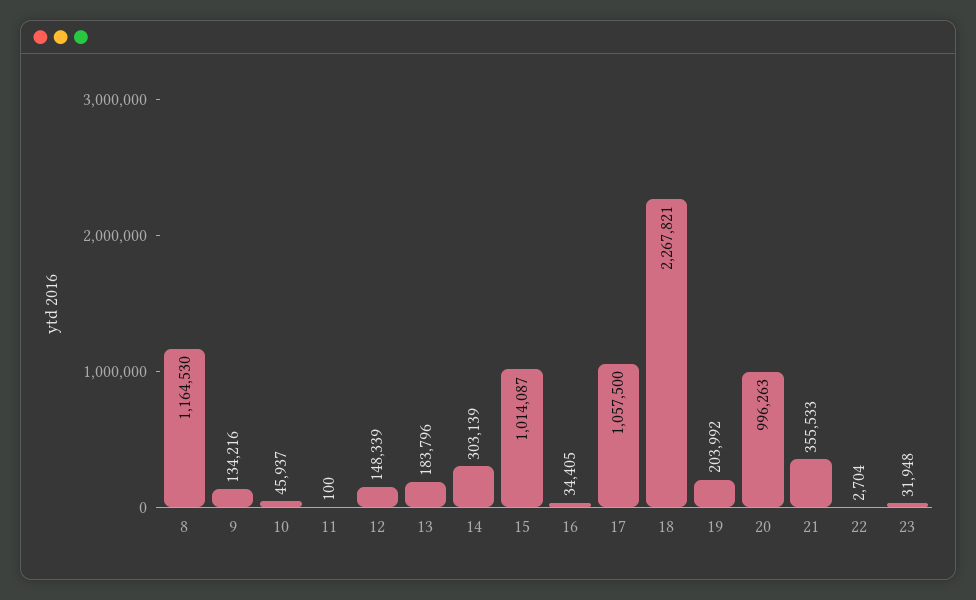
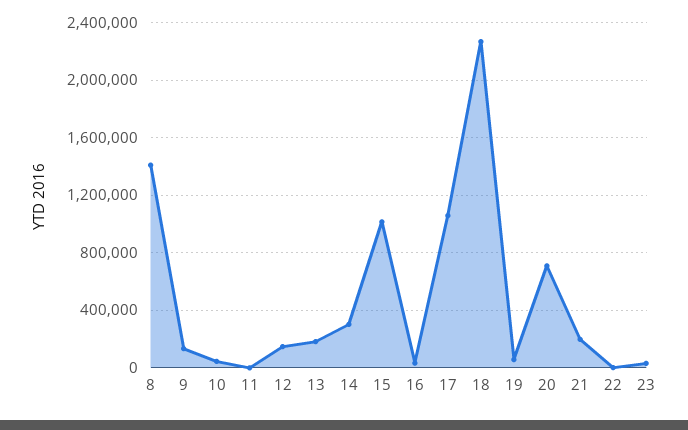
  {
-   "8": 1164530,
+   "8": 1400000,
    "9": 134216,
    "10": 45937,
    "11": 100,
    "12": 148339,
    "13": 183796,
    "14": 303139,
    "15": 1014087,
    "16": 34405,
    "17": 1057500,
    "18": 2267821,
-   "19": 203992,
+   "19": 50000,
-   "20": 996263,
+   "20": 700000,
-   "21": 355533,
+   "21": 200000,
    "22": 2704,
    "23": 31948
  }

